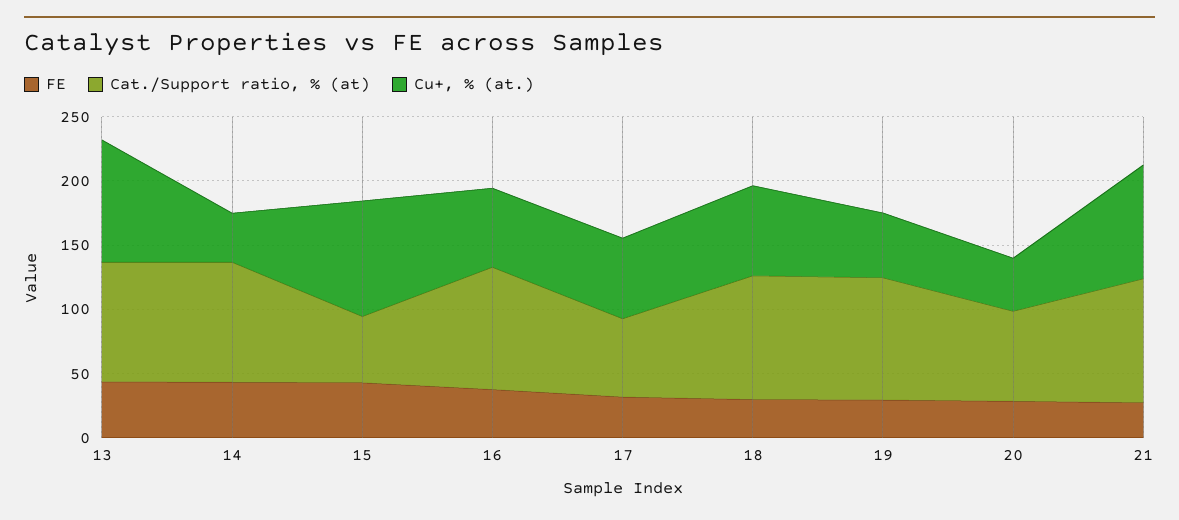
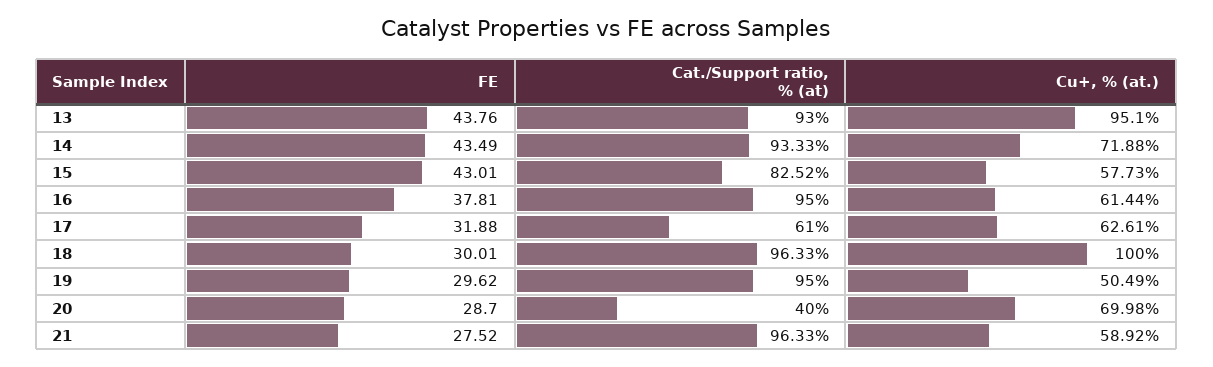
  {
    "FE": {
      "13": 43.76,
      "14": 43.49,
      "15": 43.01,
      "16": 37.81,
      "17": 31.88,
      "18": 30.01,
      "19": 29.62,
      "20": 28.7,
      "21": 27.52
    },
    "Cat./Support ratio, % (at)": {
      "13": 93,
      "14": 93.33,
-     "15": 50,
+     "15": 82.52,
      "16": 95,
      "17": 61,
      "18": 96.33,
      "19": 95,
-     "20": 70,
+     "20": 40,
      "21": 96.33
    },
    "Cu+, % (at.)": {
      "13": 95.1,
-     "14": 40,
+     "14": 71.88,
-     "15": 90,
+     "15": 57.73,
      "16": 61.44,
      "17": 62.61,
-     "18": 70,
+     "18": 100,
      "19": 50.49,
-     "20": 40,
+     "20": 69.98,
-     "21": 90
+     "21": 58.92
    }
  }

